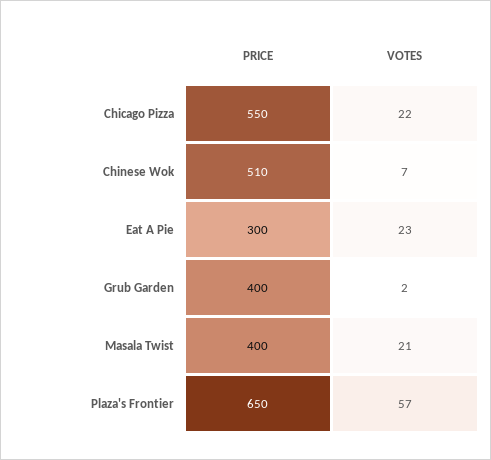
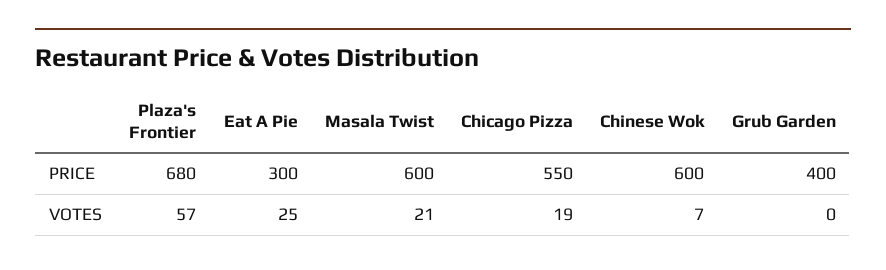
  {
    "PRICE": {
      "Chicago Pizza": 550,
-     "Chinese Wok": 510,
+     "Chinese Wok": 600,
      "Eat A Pie": 300,
      "Grub Garden": 400,
-     "Masala Twist": 400,
+     "Masala Twist": 600,
-     "Plaza's Frontier": 650
+     "Plaza's Frontier": 680
    },
    "VOTES": {
-     "Chicago Pizza": 22,
+     "Chicago Pizza": 19,
      "Chinese Wok": 7,
-     "Eat A Pie": 23,
+     "Eat A Pie": 25,
-     "Grub Garden": 2,
+     "Grub Garden": 0,
      "Masala Twist": 21,
      "Plaza's Frontier": 57
    }
  }

